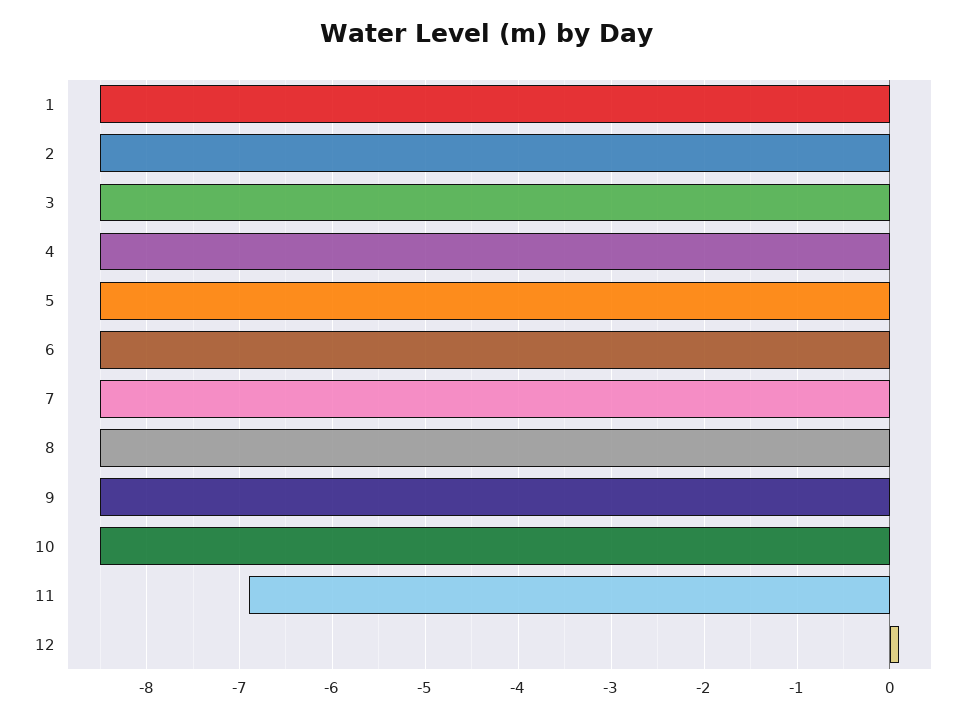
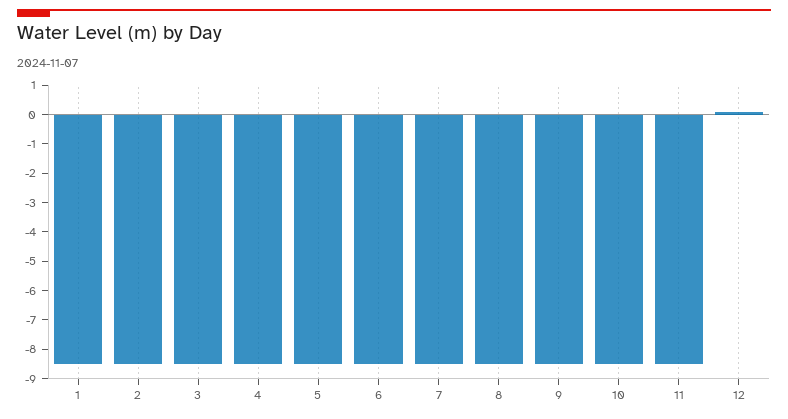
  {
    "1": -8.5,
    "2": -8.5,
    "3": -8.5,
    "4": -8.5,
    "5": -8.5,
    "6": -8.5,
    "7": -8.5,
    "8": -8.5,
    "9": -8.5,
    "10": -8.5,
-   "11": -6.9,
+   "11": -8.5,
    "12": 0.1
  }

